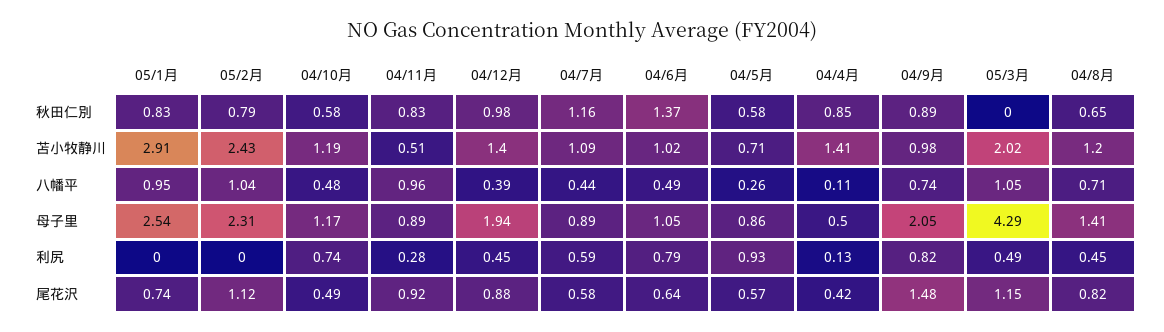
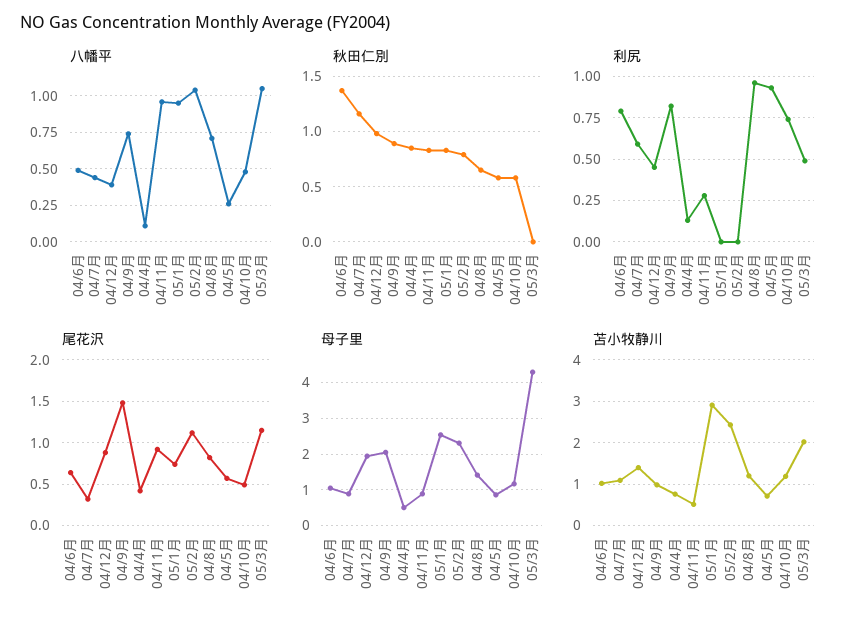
  {
    "秋田仁別": {
      "05/1月": 0.83,
      "05/2月": 0.79,
      "04/10月": 0.58,
      "04/11月": 0.83,
      "04/12月": 0.98,
      "04/7月": 1.16,
      "04/6月": 1.37,
      "04/5月": 0.58,
      "04/4月": 0.85,
      "04/9月": 0.89,
      "05/3月": 0,
      "04/8月": 0.65
    },
    "苫小牧静川": {
      "05/1月": 2.91,
      "05/2月": 2.43,
      "04/10月": 1.19,
      "04/11月": 0.51,
      "04/12月": 1.4,
      "04/7月": 1.09,
      "04/6月": 1.02,
      "04/5月": 0.71,
-     "04/4月": 1.41,
+     "04/4月": 0.8,
      "04/9月": 0.98,
      "05/3月": 2.02,
      "04/8月": 1.2
    },
    "八幡平": {
      "05/1月": 0.95,
      "05/2月": 1.04,
      "04/10月": 0.48,
      "04/11月": 0.96,
      "04/12月": 0.39,
      "04/7月": 0.44,
      "04/6月": 0.49,
      "04/5月": 0.26,
      "04/4月": 0.11,
      "04/9月": 0.74,
      "05/3月": 1.05,
      "04/8月": 0.71
    },
    "母子里": {
      "05/1月": 2.54,
      "05/2月": 2.31,
      "04/10月": 1.17,
      "04/11月": 0.89,
      "04/12月": 1.94,
      "04/7月": 0.89,
      "04/6月": 1.05,
      "04/5月": 0.86,
      "04/4月": 0.5,
      "04/9月": 2.05,
      "05/3月": 4.29,
      "04/8月": 1.41
    },
    "利尻": {
      "05/1月": 0,
      "05/2月": 0,
      "04/10月": 0.74,
      "04/11月": 0.28,
      "04/12月": 0.45,
      "04/7月": 0.59,
      "04/6月": 0.79,
      "04/5月": 0.93,
      "04/4月": 0.13,
      "04/9月": 0.82,
      "05/3月": 0.49,
-     "04/8月": 0.45
+     "04/8月": 0.95
    },
    "尾花沢": {
      "05/1月": 0.74,
      "05/2月": 1.12,
      "04/10月": 0.49,
      "04/11月": 0.92,
      "04/12月": 0.88,
-     "04/7月": 0.58,
+     "04/7月": 0.3,
      "04/6月": 0.64,
      "04/5月": 0.57,
      "04/4月": 0.42,
      "04/9月": 1.48,
      "05/3月": 1.15,
      "04/8月": 0.82
    }
  }

